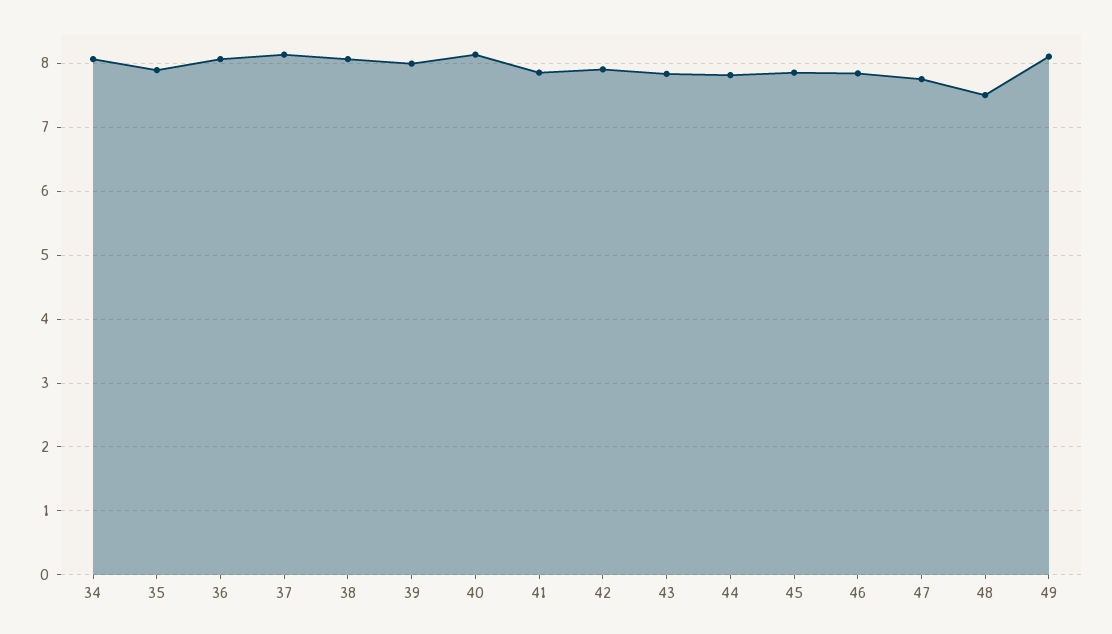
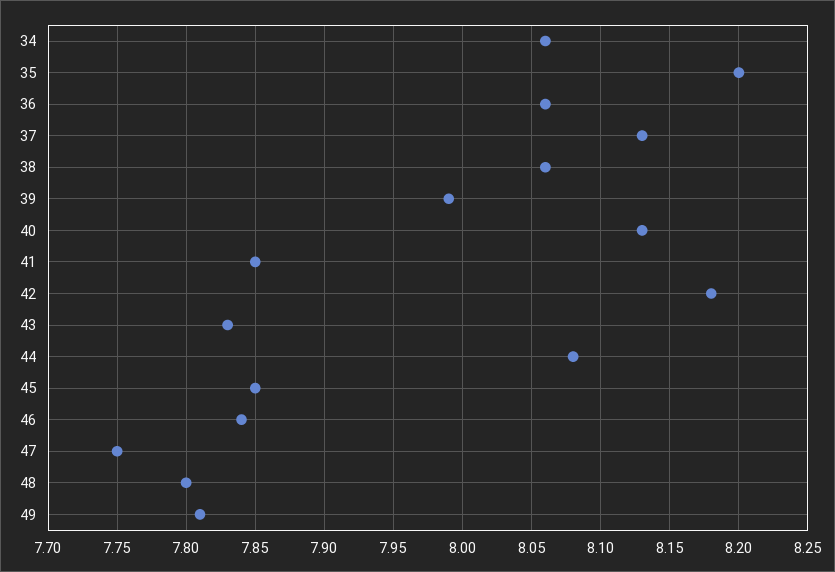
  {
    "34": 8.06,
-   "35": 7.9,
+   "35": 8.2,
    "36": 8.06,
    "37": 8.13,
    "38": 8.06,
    "39": 7.99,
    "40": 8.13,
    "41": 7.85,
-   "42": 7.9,
+   "42": 8.18,
    "43": 7.83,
-   "44": 7.8,
+   "44": 8.08,
    "45": 7.85,
    "46": 7.84,
    "47": 7.75,
-   "48": 7.5,
+   "48": 7.8,
-   "49": 8.1
+   "49": 7.81
  }

